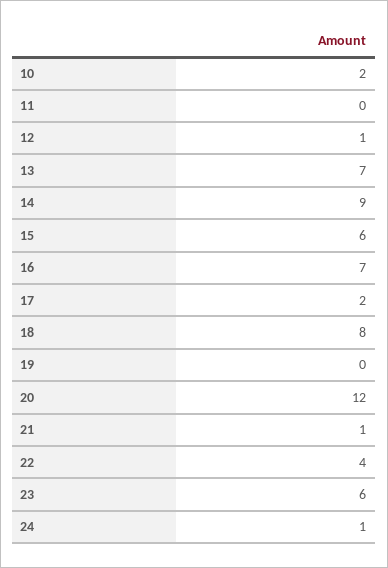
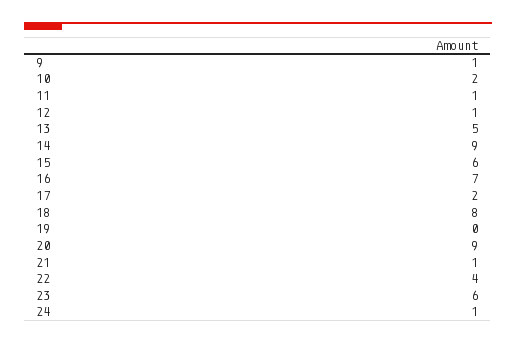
  {
    "10": 2,
-   "11": 0,
+   "11": 1,
    "12": 1,
-   "13": 7,
+   "13": 5,
    "14": 9,
    "15": 6,
    "16": 7,
    "17": 2,
    "18": 8,
    "19": 0,
-   "20": 12,
+   "20": 9,
    "21": 1,
    "22": 4,
    "23": 6,
-   "24": 1
+   "24": 1,
+   "9": 1
  }

